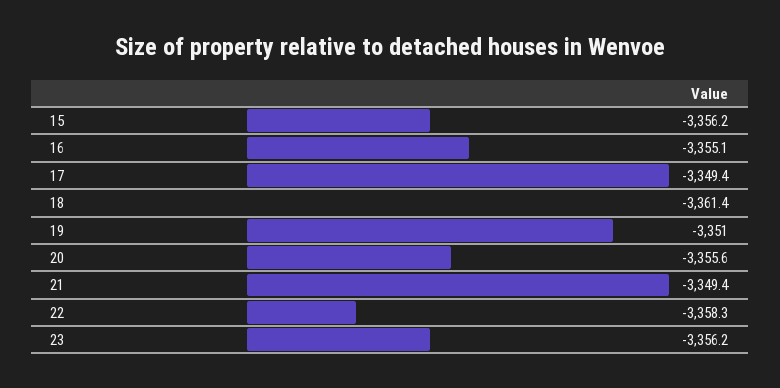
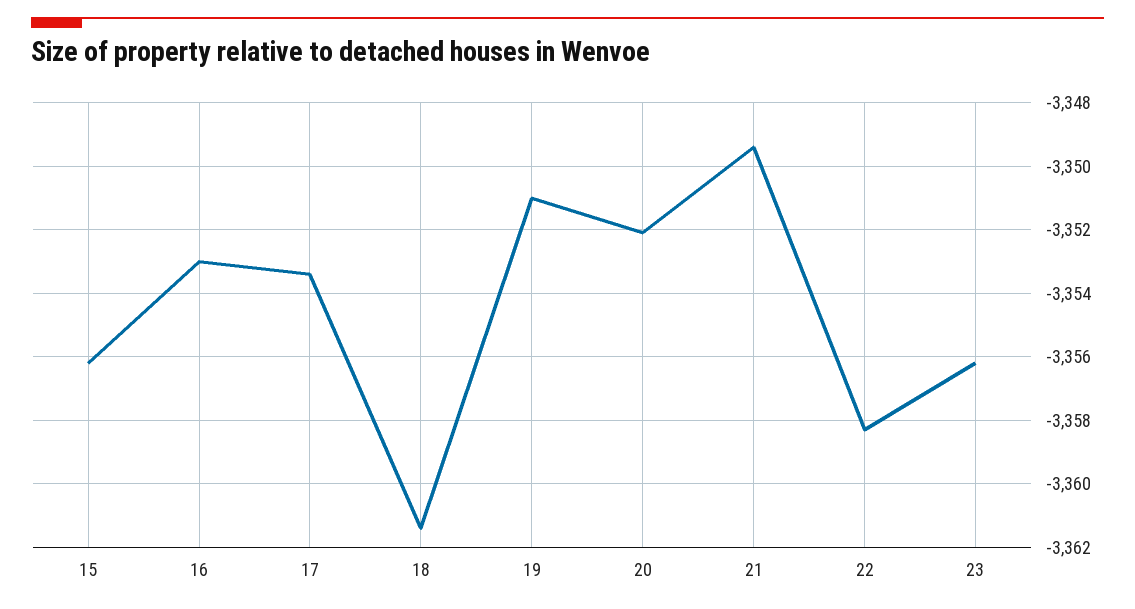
  {
    "15": -3356.2,
-   "16": -3355.1,
+   "16": -3353,
-   "17": -3349.4,
+   "17": -3353.5,
    "18": -3361.4,
    "19": -3351,
-   "20": -3355.6,
+   "20": -3352,
    "21": -3349.4,
    "22": -3358.3,
    "23": -3356.2
  }

